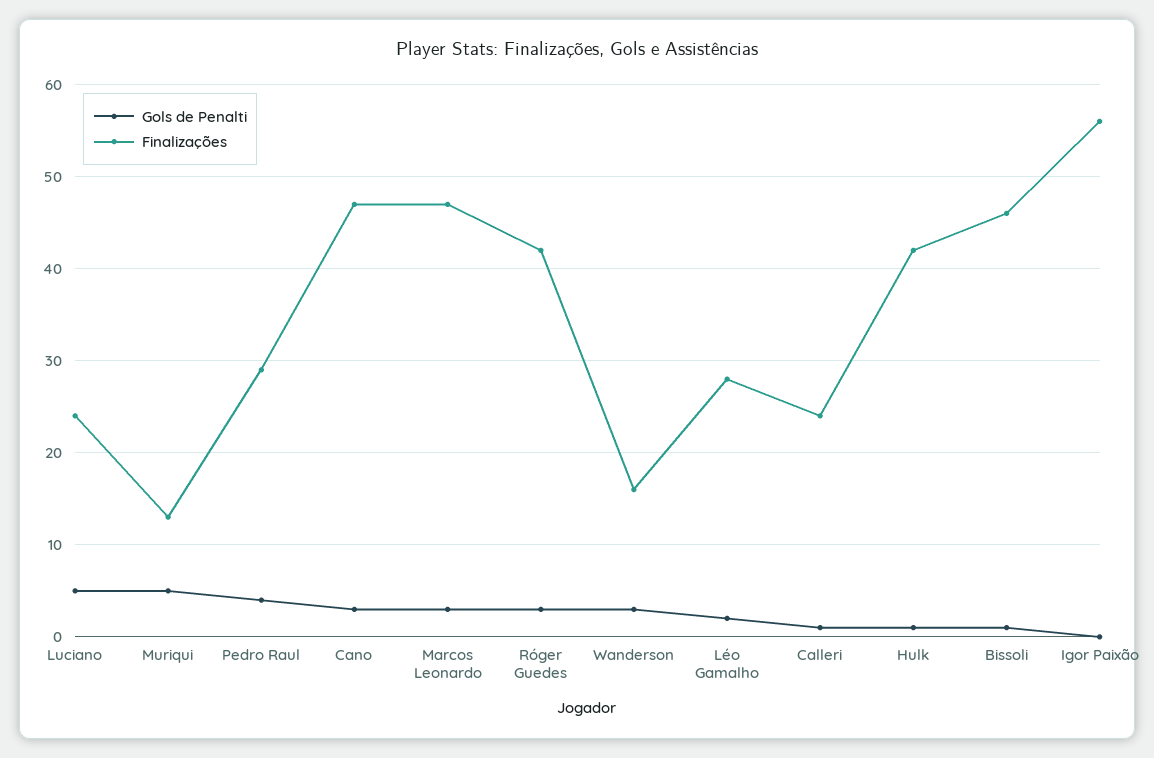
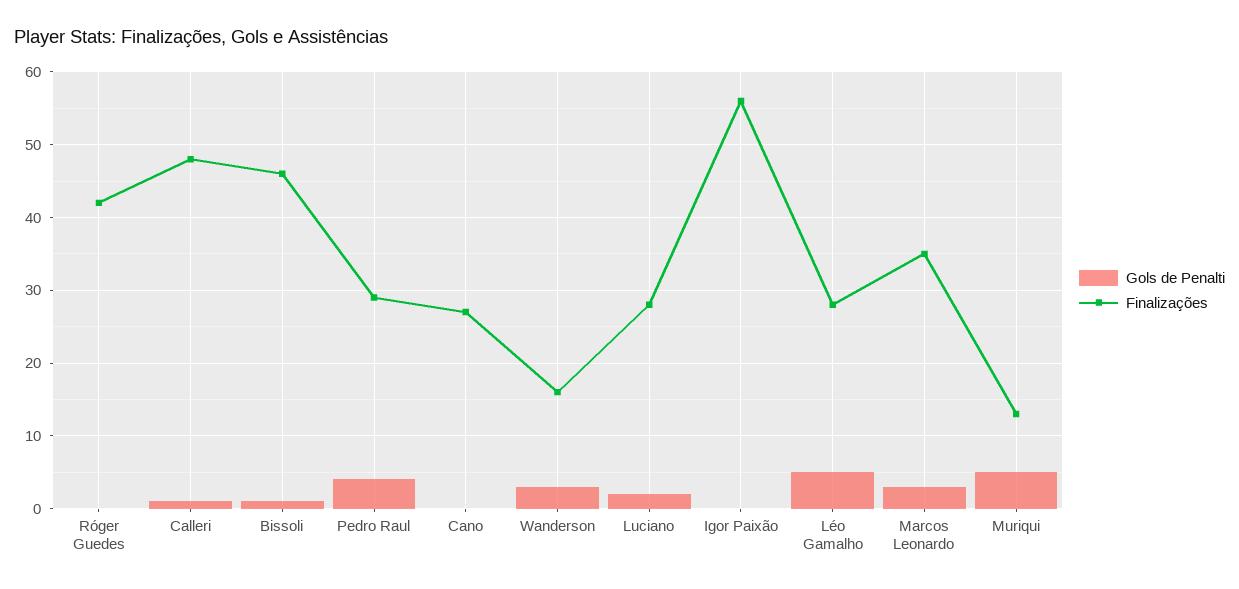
  {
    "Gols de Penalti": {
-     "Luciano": 5,
+     "Luciano": 2,
      "Muriqui": 5,
      "Pedro Raul": 4,
-     "Cano": 3,
+     "Cano": 0,
      "Marcos Leonardo": 3,
-     "Róger Guedes": 3,
+     "Róger Guedes": 0,
      "Wanderson": 3,
-     "Léo Gamalho": 2,
+     "Léo Gamalho": 5,
      "Calleri": 1,
-     "Hulk": 1,
      "Bissoli": 1,
      "Igor Paixão": 0
    },
    "Finalizações": {
-     "Luciano": 24,
+     "Luciano": 28,
      "Muriqui": 13,
      "Pedro Raul": 29,
-     "Cano": 47,
+     "Cano": 27,
-     "Marcos Leonardo": 47,
+     "Marcos Leonardo": 35,
      "Róger Guedes": 42,
      "Wanderson": 16,
      "Léo Gamalho": 28,
-     "Calleri": 24,
+     "Calleri": 48,
-     "Hulk": 42,
      "Bissoli": 46,
      "Igor Paixão": 56
    }
  }

